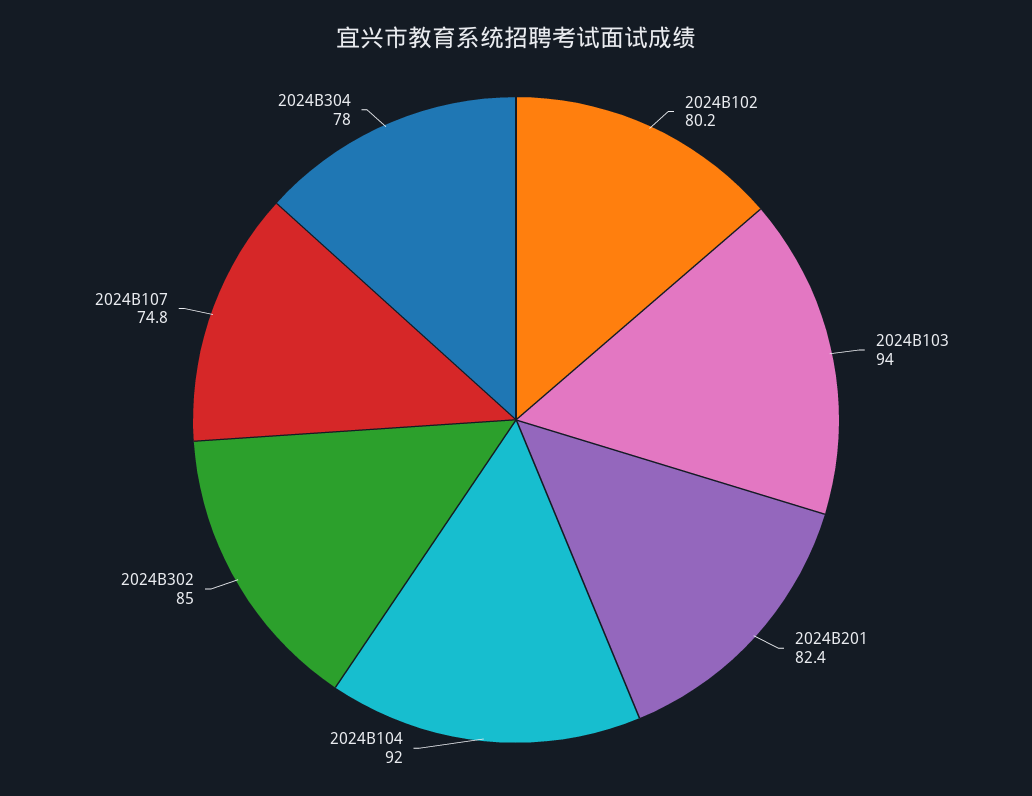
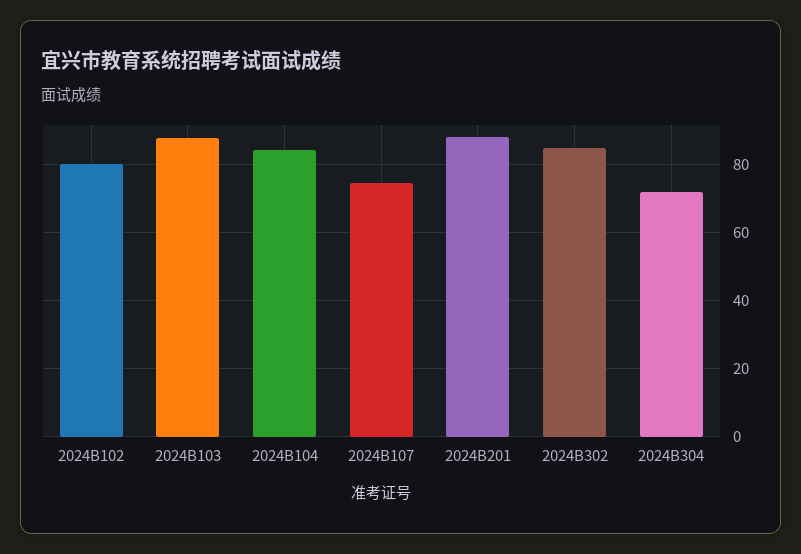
  {
    "2024B102": 80.2,
-   "2024B103": 94,
+   "2024B103": 88,
-   "2024B201": 82.4,
+   "2024B201": 88,
-   "2024B104": 92,
+   "2024B104": 84,
    "2024B302": 85,
    "2024B107": 74.8,
-   "2024B304": 78
+   "2024B304": 72
  }

